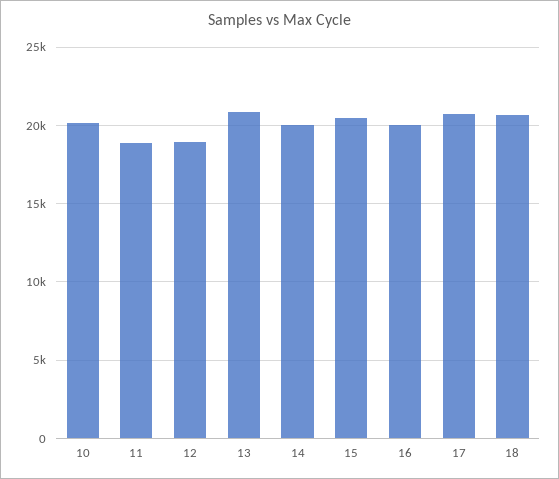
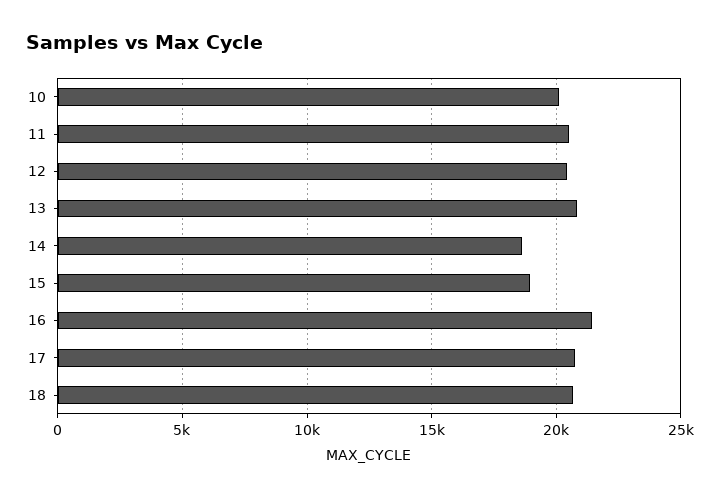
  {
    "10": 20000,
-   "11": 19000,
+   "11": 20500,
-   "12": 19000,
+   "12": 20500,
    "13": 21000,
-   "14": 20000,
+   "14": 18500,
-   "15": 20500,
+   "15": 19000,
-   "16": 20000,
+   "16": 21500,
    "17": 21000,
    "18": 20500
  }

